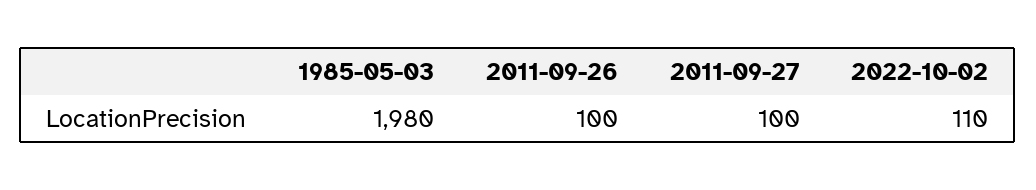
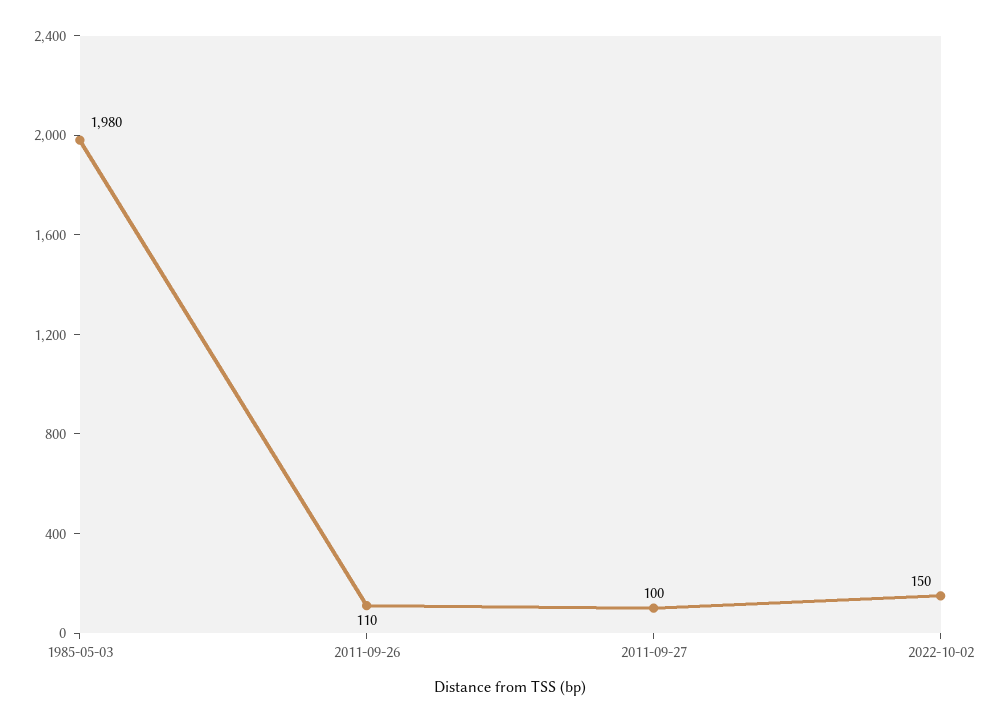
  {
    "1985-05-03": 1980,
-   "2011-09-26": 100,
+   "2011-09-26": 110,
    "2011-09-27": 100,
-   "2022-10-02": 110
+   "2022-10-02": 150
  }

